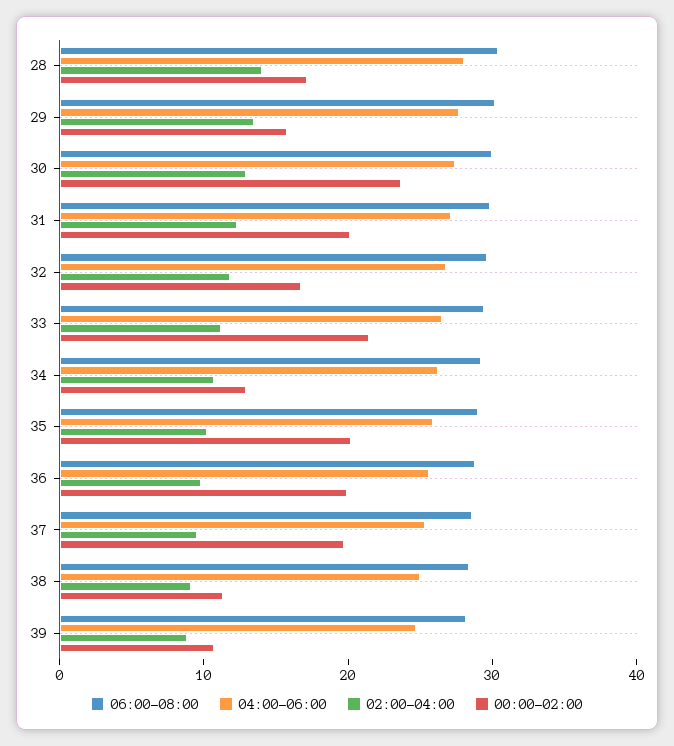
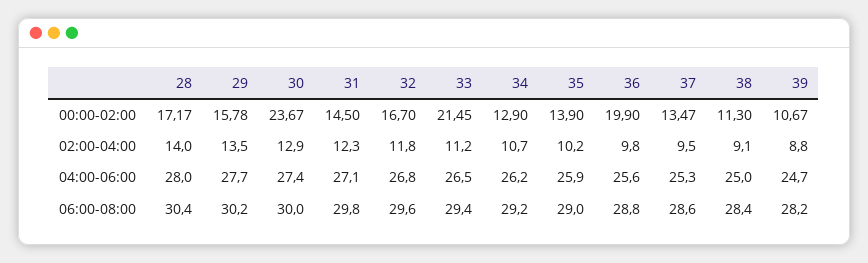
  {
    "06:00-08:00": {
      "28": 30.4,
      "29": 30.2,
      "30": 30,
      "31": 29.8,
      "32": 29.6,
      "33": 29.4,
      "34": 29.2,
      "35": 29,
      "36": 28.8,
      "37": 28.6,
      "38": 28.4,
      "39": 28.2
    },
    "04:00-06:00": {
      "28": 28,
      "29": 27.7,
      "30": 27.4,
      "31": 27.1,
      "32": 26.8,
      "33": 26.5,
      "34": 26.2,
      "35": 25.9,
      "36": 25.6,
      "37": 25.3,
      "38": 25,
      "39": 24.7
    },
    "02:00-04:00": {
      "28": 14,
      "29": 13.5,
      "30": 12.9,
      "31": 12.3,
      "32": 11.8,
      "33": 11.2,
      "34": 10.7,
      "35": 10.2,
      "36": 9.8,
      "37": 9.5,
      "38": 9.1,
      "39": 8.8
    },
    "00:00-02:00": {
      "28": 17.17,
      "29": 15.78,
      "30": 23.67,
-     "31": 20,
+     "31": 14.5,
      "32": 16.7,
      "33": 21.45,
      "34": 12.9,
-     "35": 20,
+     "35": 13.9,
      "36": 19.9,
-     "37": 20,
+     "37": 13.47,
      "38": 11.3,
      "39": 10.67
    }
  }

